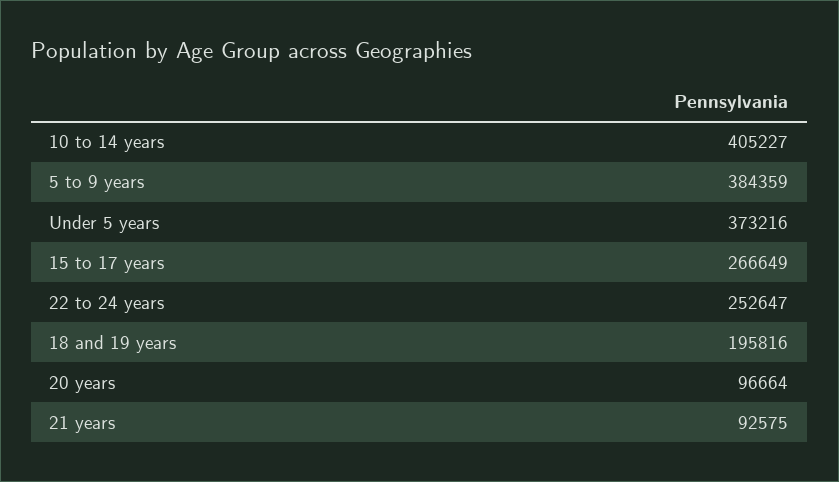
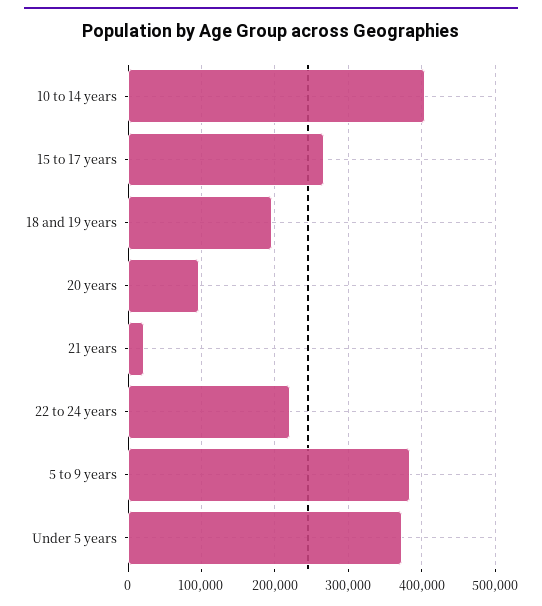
  {
    "10 to 14 years": 405227,
    "5 to 9 years": 384359,
    "Under 5 years": 373216,
    "15 to 17 years": 266649,
-   "22 to 24 years": 252647,
+   "22 to 24 years": 220000,
    "18 and 19 years": 195816,
    "20 years": 96664,
-   "21 years": 92575
+   "21 years": 20000
  }

